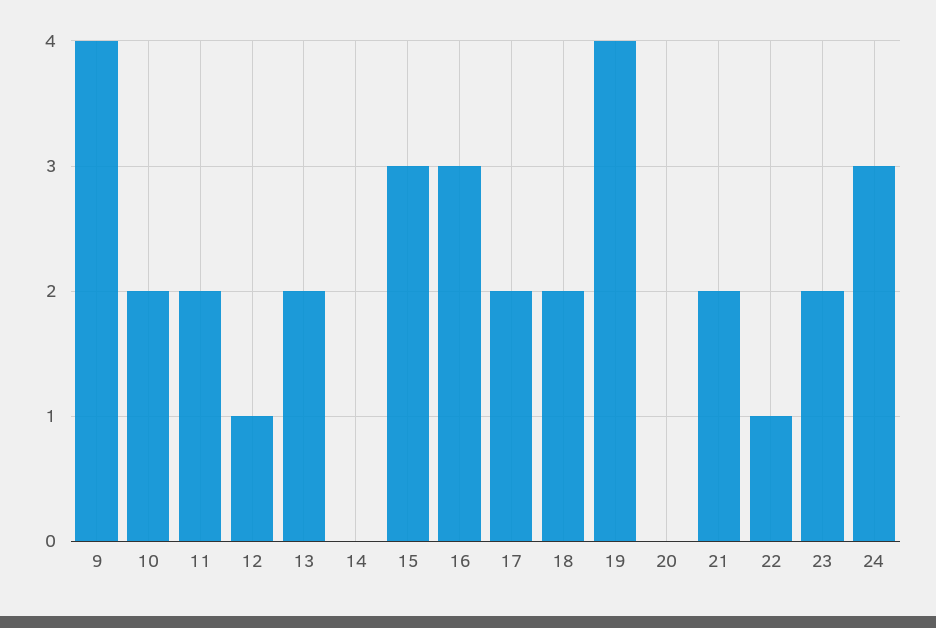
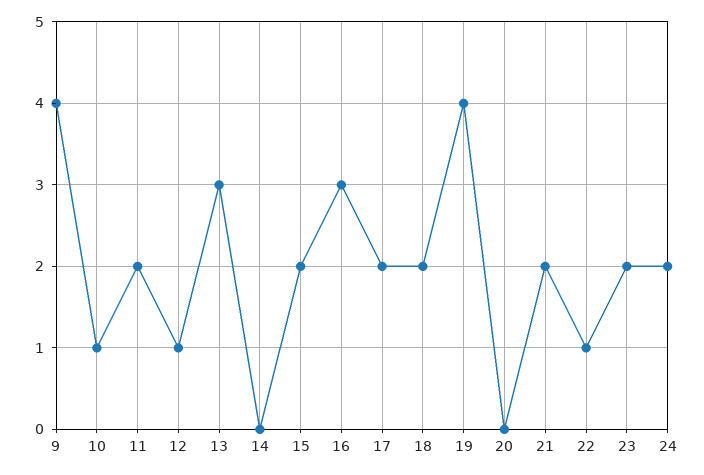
  {
    "9": 4,
-   "10": 2,
+   "10": 1,
    "11": 2,
    "12": 1,
-   "13": 2,
+   "13": 3,
    "14": 0,
-   "15": 3,
+   "15": 2,
    "16": 3,
    "17": 2,
    "18": 2,
    "19": 4,
    "20": 0,
    "21": 2,
    "22": 1,
    "23": 2,
-   "24": 3
+   "24": 2
  }

